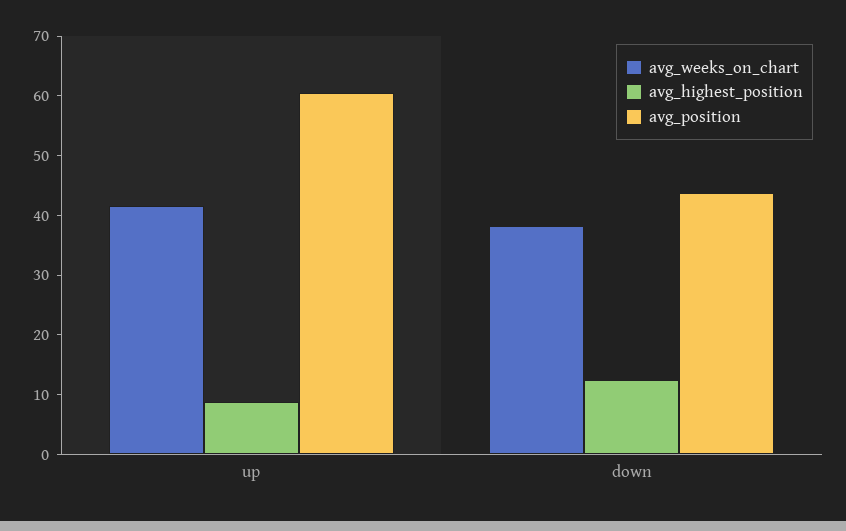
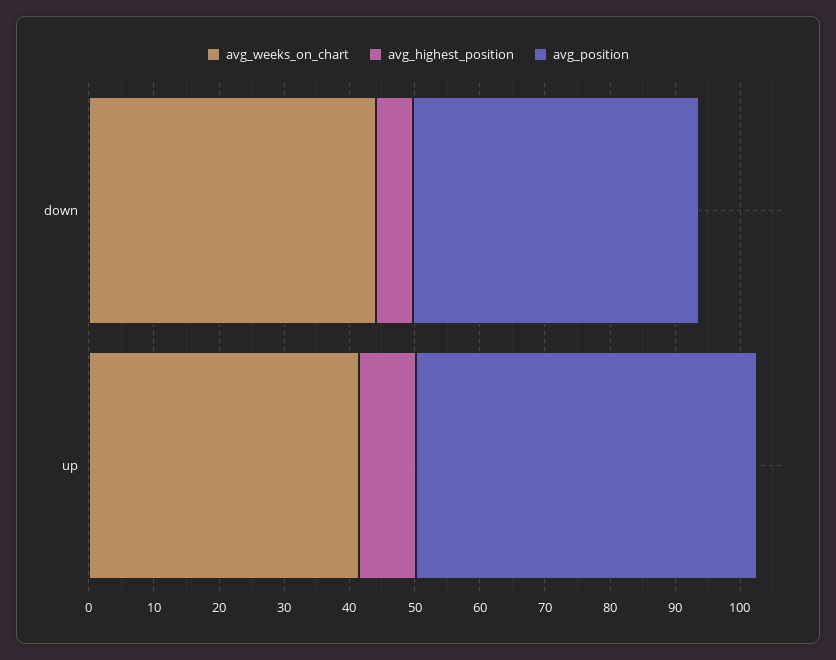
  {
    "avg_weeks_on_chart": {
      "up": 42,
-     "down": 38
+     "down": 44
    },
    "avg_highest_position": {
      "up": 8,
-     "down": 12
+     "down": 6
    },
    "avg_position": {
-     "up": 60,
+     "up": 52,
      "down": 44
    }
  }

